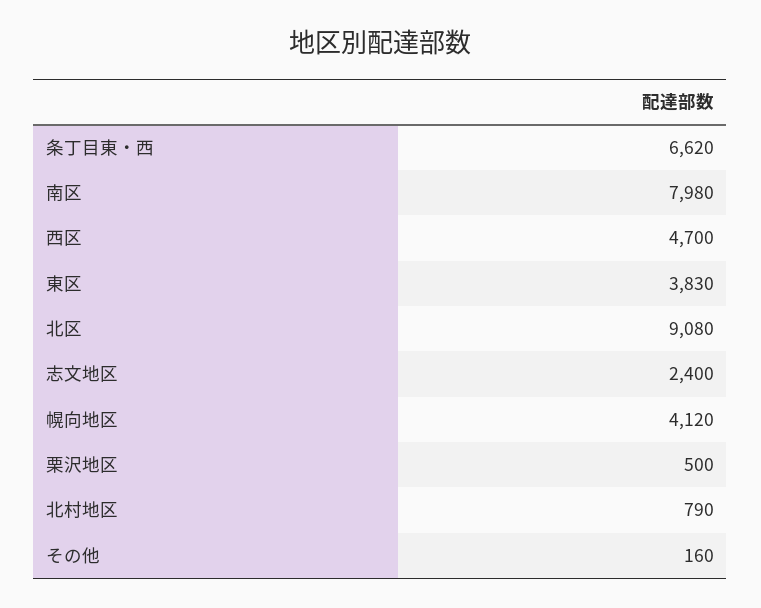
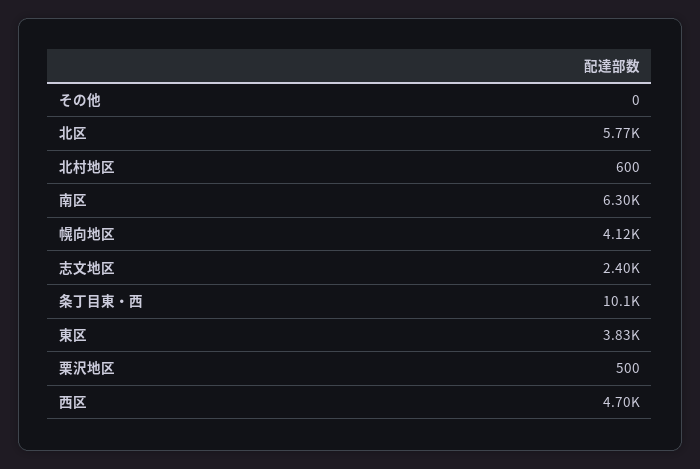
  {
-   "条丁目東・西": 6620,
+   "条丁目東・西": 10100,
-   "南区": 7980,
+   "南区": 6300,
    "西区": 4700,
    "東区": 3830,
-   "北区": 9080,
+   "北区": 5770,
    "志文地区": 2400,
    "幌向地区": 4120,
    "栗沢地区": 500,
-   "北村地区": 790,
+   "北村地区": 600,
-   "その他": 160
+   "その他": 0
  }

